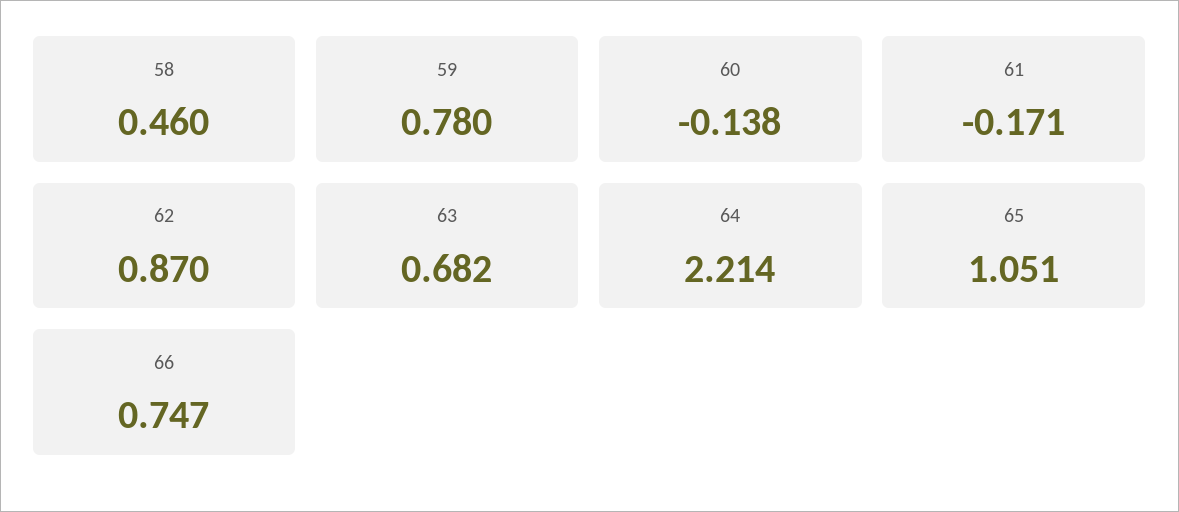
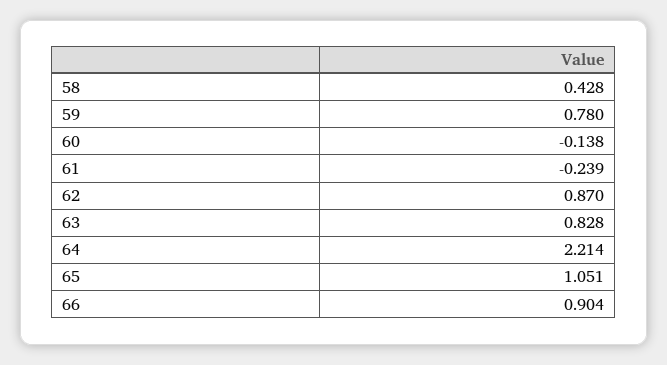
  {
-   "58": 0.46,
+   "58": 0.428,
    "59": 0.78,
    "60": -0.138,
-   "61": -0.171,
+   "61": -0.239,
    "62": 0.87,
-   "63": 0.682,
+   "63": 0.828,
    "64": 2.214,
    "65": 1.051,
-   "66": 0.747
+   "66": 0.904
  }

